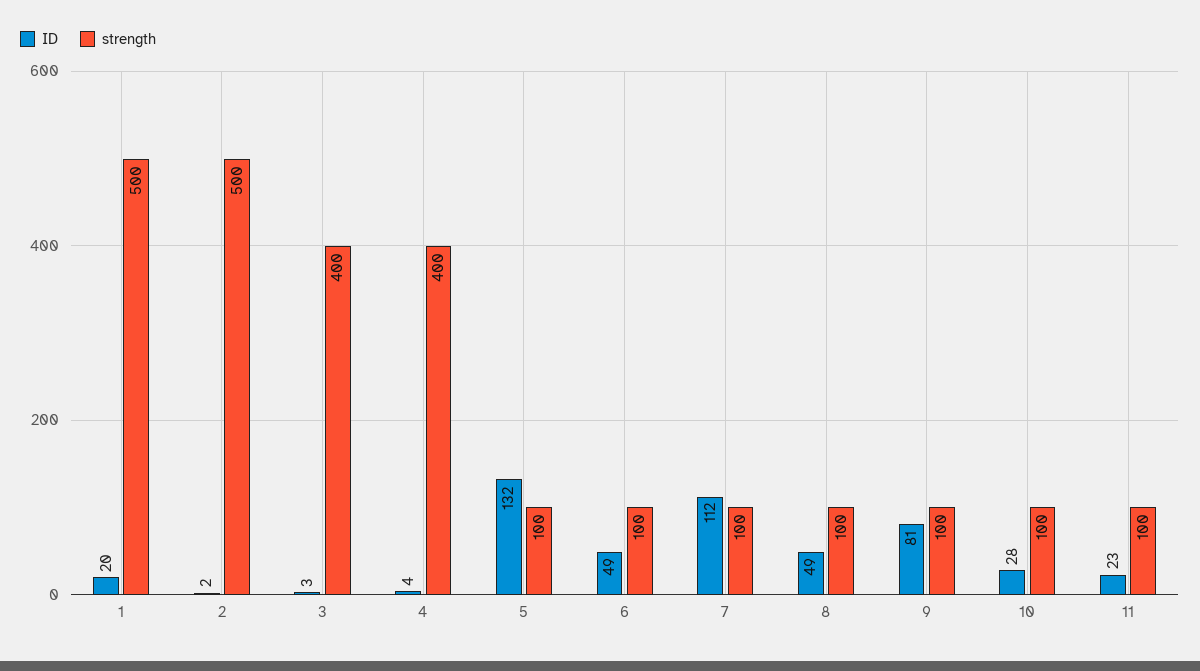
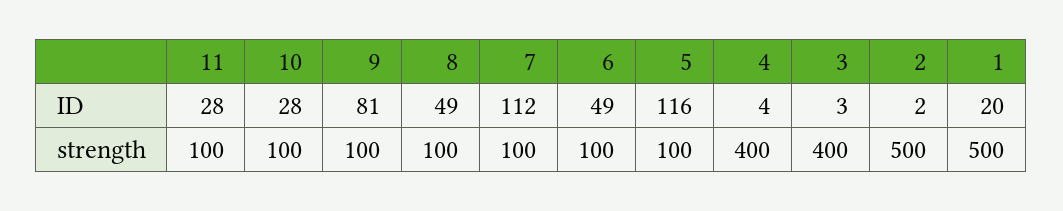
  {
    "ID": {
      "1": 20,
      "2": 2,
      "3": 3,
      "4": 4,
-     "5": 132,
+     "5": 116,
      "6": 49,
      "7": 112,
      "8": 49,
      "9": 81,
      "10": 28,
-     "11": 23
+     "11": 28
    },
    "strength": {
      "1": 500,
      "2": 500,
      "3": 400,
      "4": 400,
      "5": 100,
      "6": 100,
      "7": 100,
      "8": 100,
      "9": 100,
      "10": 100,
      "11": 100
    }
  }

